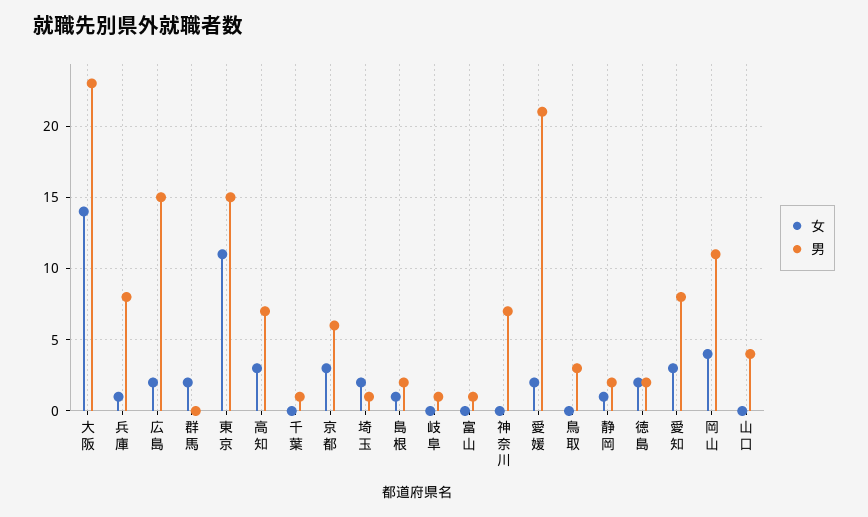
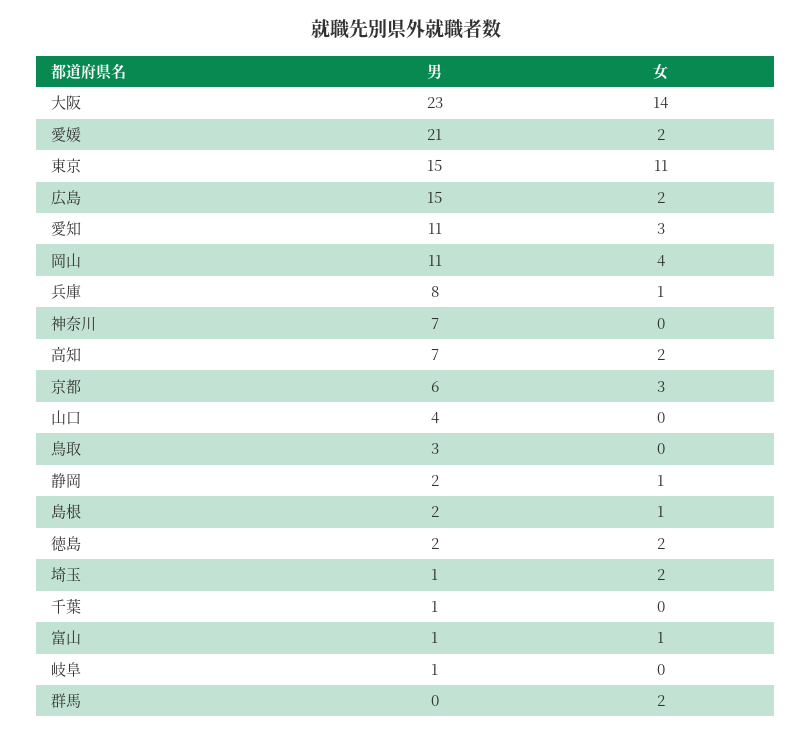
  {
    "女": {
      "大阪": 14,
      "兵庫": 1,
      "広島": 2,
      "群馬": 2,
      "東京": 11,
-     "高知": 3,
+     "高知": 2,
      "千葉": 0,
      "京都": 3,
      "埼玉": 2,
      "島根": 1,
      "岐阜": 0,
-     "富山": 0,
+     "富山": 1,
      "神奈川": 0,
      "愛媛": 2,
      "鳥取": 0,
      "静岡": 1,
      "徳島": 2,
      "愛知": 3,
      "岡山": 4,
      "山口": 0
    },
    "男": {
      "大阪": 23,
      "兵庫": 8,
      "広島": 15,
      "群馬": 0,
      "東京": 15,
      "高知": 7,
      "千葉": 1,
      "京都": 6,
      "埼玉": 1,
      "島根": 2,
      "岐阜": 1,
      "富山": 1,
      "神奈川": 7,
      "愛媛": 21,
      "鳥取": 3,
      "静岡": 2,
      "徳島": 2,
-     "愛知": 8,
+     "愛知": 11,
      "岡山": 11,
      "山口": 4
    }
  }

